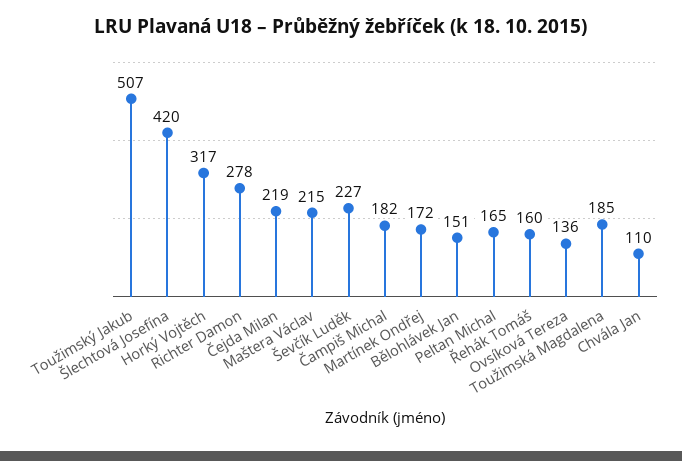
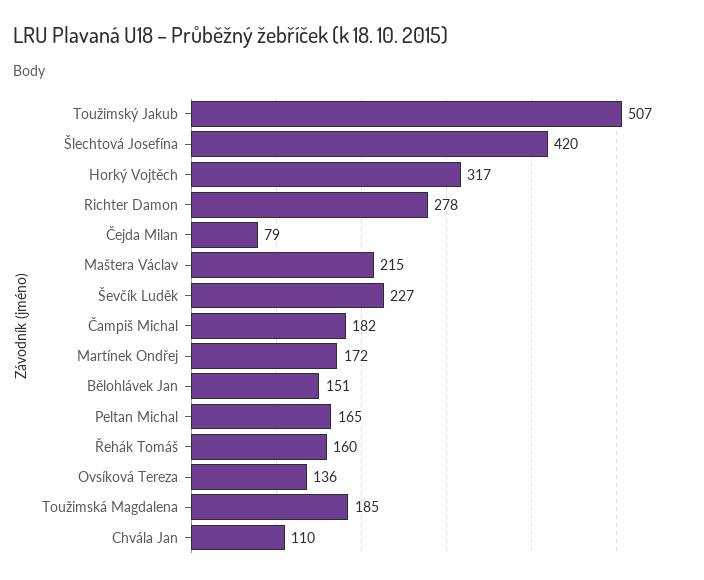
  {
    "Toužimský Jakub": 507,
    "Šlechtová Josefína": 420,
    "Horký Vojtěch": 317,
    "Richter Damon": 278,
-   "Čejda Milan": 219,
+   "Čejda Milan": 79,
    "Maštera Václav": 215,
    "Ševčík Luděk": 227,
    "Čampiš Michal": 182,
    "Martínek Ondřej": 172,
    "Bělohlávek Jan": 151,
    "Peltan Michal": 165,
    "Řehák Tomáš": 160,
    "Ovsíková Tereza": 136,
    "Toužimská Magdalena": 185,
    "Chvála Jan": 110
  }

